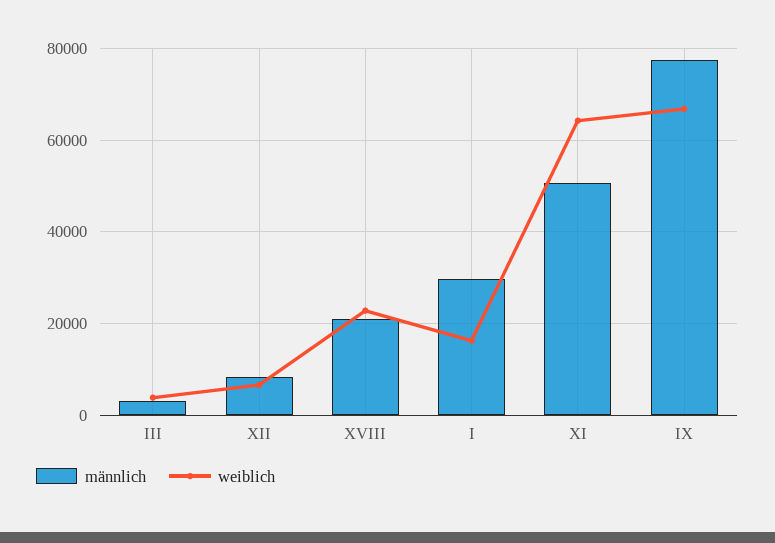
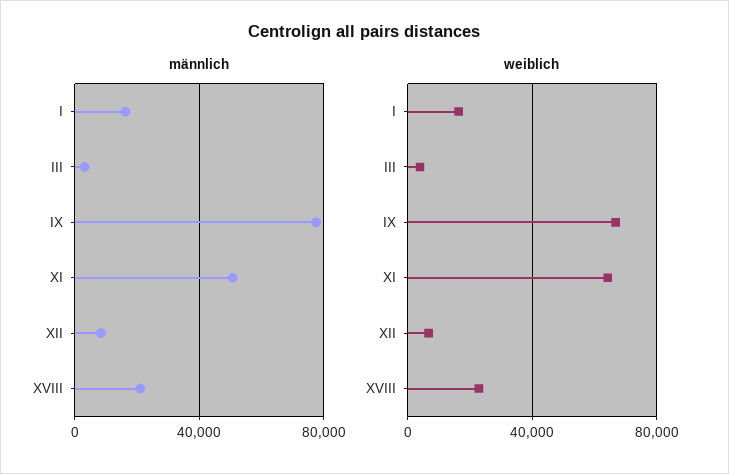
  {
    "männlich": {
      "III": 4000,
      "XII": 8000,
      "XVIII": 22000,
-     "I": 30000,
+     "I": 15000,
      "XI": 50000,
      "IX": 78000
    },
    "weiblich": {
      "III": 4000,
      "XII": 6000,
      "XVIII": 22000,
      "I": 16000,
      "XI": 64000,
      "IX": 66000
    }
  }

